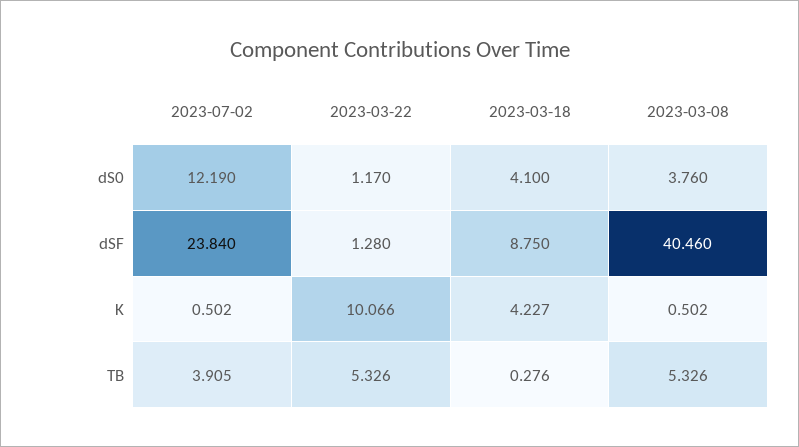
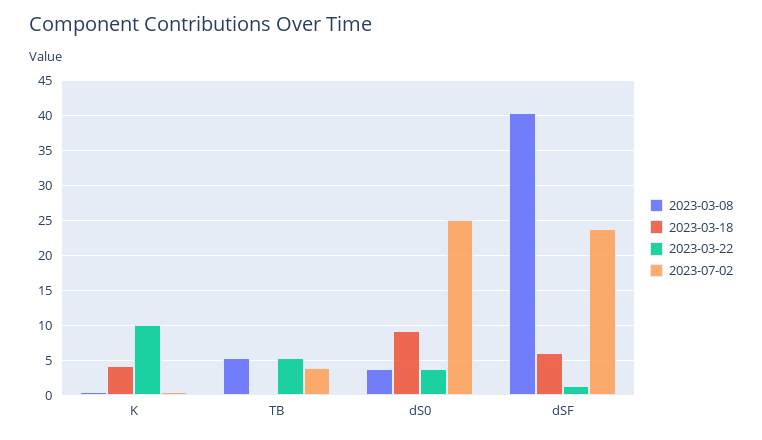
  {
    "2023-07-02": {
-     "dS0": 12.19,
+     "dS0": 25,
      "dSF": 23.84,
      "K": 0.502,
      "TB": 3.905
    },
    "2023-03-22": {
-     "dS0": 1.17,
+     "dS0": 4,
      "dSF": 1.28,
      "K": 10.066,
      "TB": 5.326
    },
    "2023-03-18": {
-     "dS0": 4.1,
+     "dS0": 9,
-     "dSF": 8.75,
+     "dSF": 6,
      "K": 4.227,
      "TB": 0.276
    },
    "2023-03-08": {
      "dS0": 3.76,
      "dSF": 40.46,
      "K": 0.502,
      "TB": 5.326
    }
  }

